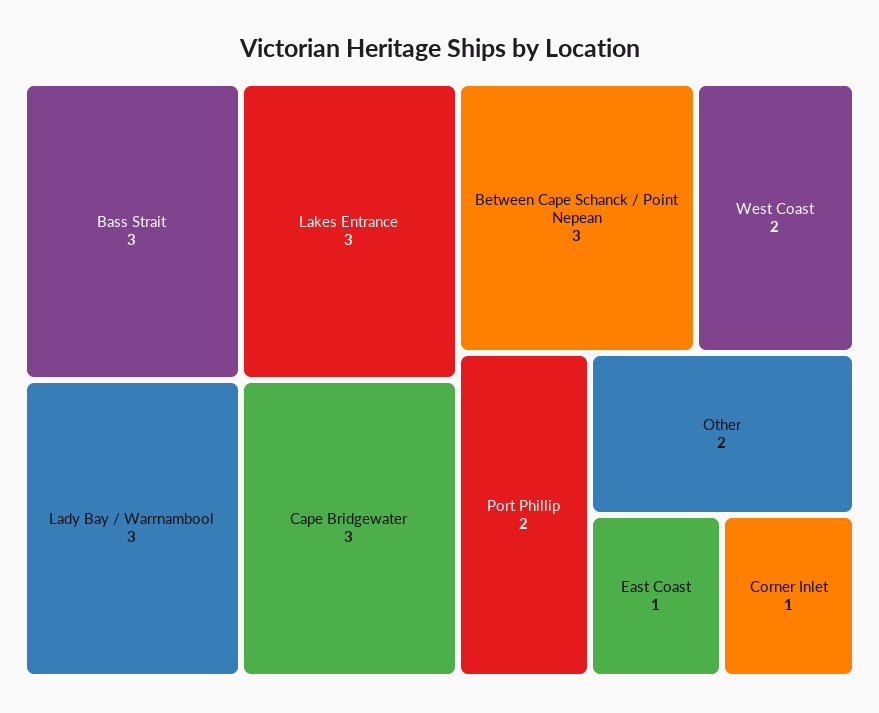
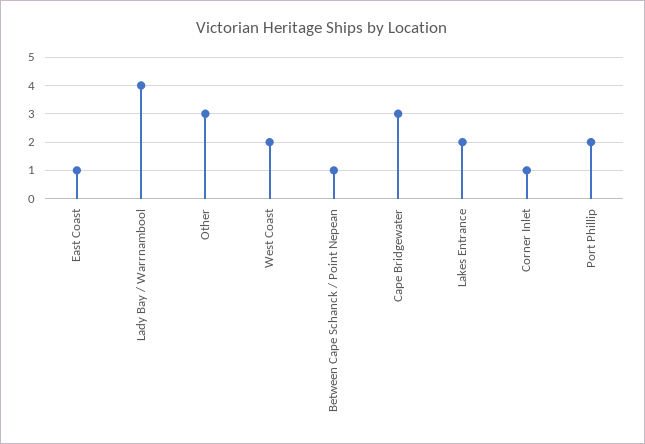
  {
-   "Bass Strait": 3,
-   "Lakes Entrance": 3,
+   "Lakes Entrance": 2,
-   "Lady Bay / Warrnambool": 3,
+   "Lady Bay / Warrnambool": 4,
    "Cape Bridgewater": 3,
-   "Between Cape Schanck / Point Nepean": 3,
+   "Between Cape Schanck / Point Nepean": 1,
    "West Coast": 2,
    "Port Phillip": 2,
-   "Other": 2,
+   "Other": 3,
    "East Coast": 1,
    "Corner Inlet": 1
  }

